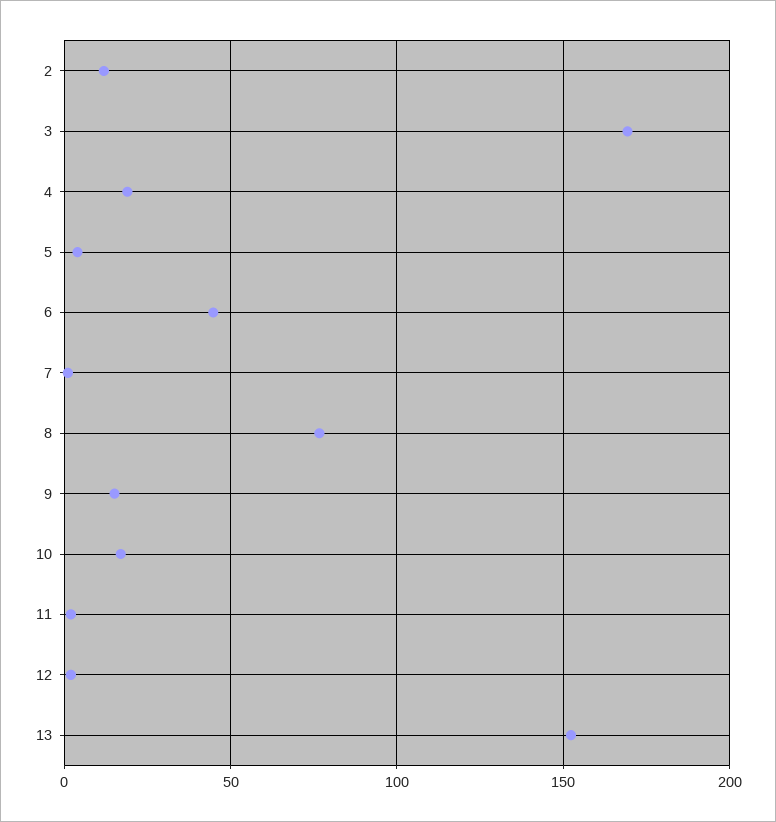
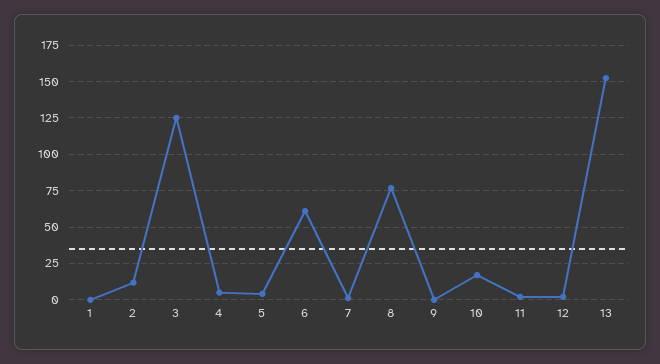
  {
    "2": 10,
-   "3": 170,
+   "3": 125,
-   "4": 20,
+   "4": 5,
    "5": 5,
-   "6": 45,
+   "6": 60,
    "7": 0,
    "8": 75,
-   "9": 15,
+   "9": 0,
    "10": 15,
    "11": 0,
    "12": 0,
-   "13": 150
+   "13": 150,
+   "1": 0
  }

